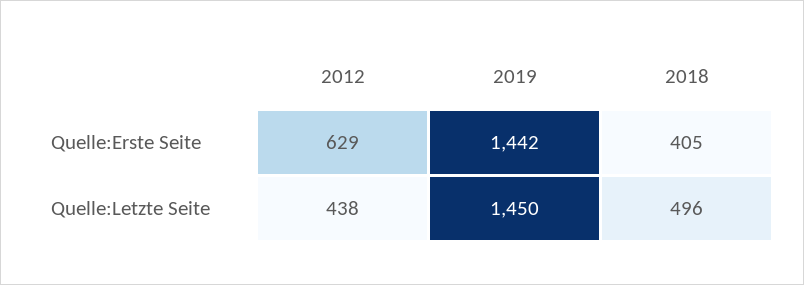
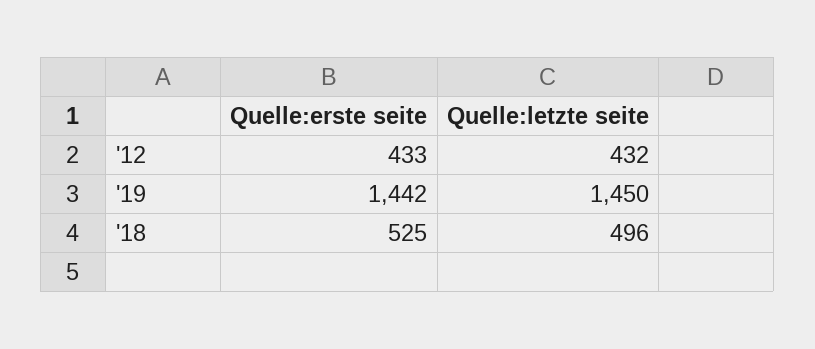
  {
    "2012": {
-     "Quelle:Erste Seite": 629,
+     "Quelle:Erste Seite": 433,
-     "Quelle:Letzte Seite": 438
+     "Quelle:Letzte Seite": 432
    },
    "2019": {
      "Quelle:Erste Seite": 1442,
      "Quelle:Letzte Seite": 1450
    },
    "2018": {
-     "Quelle:Erste Seite": 405,
+     "Quelle:Erste Seite": 525,
      "Quelle:Letzte Seite": 496
    }
  }

